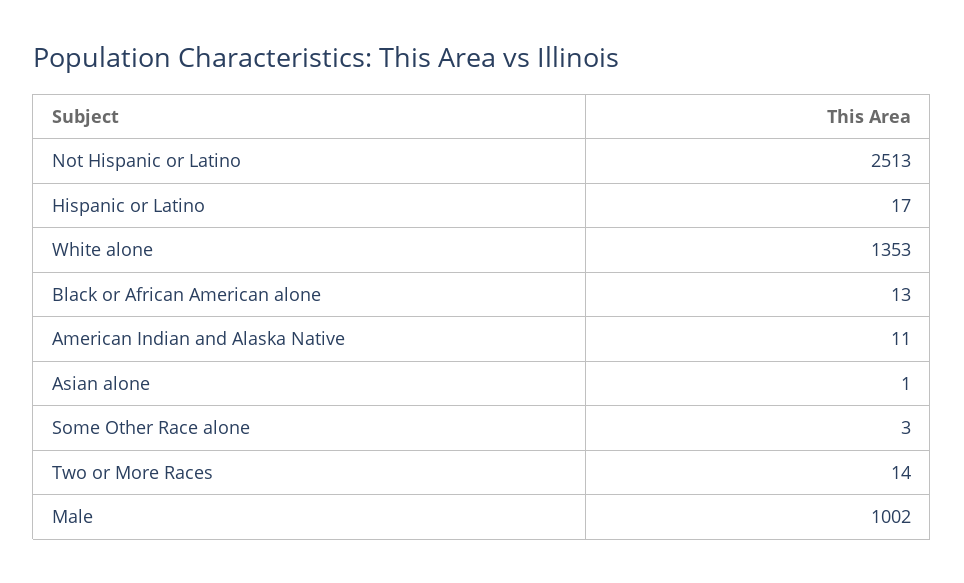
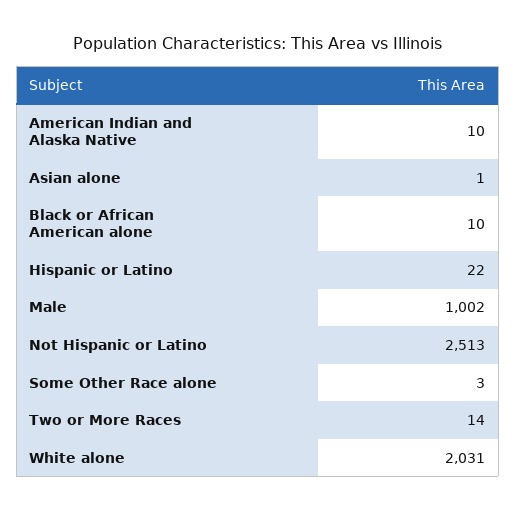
  {
    "Not Hispanic or Latino": 2513,
-   "Hispanic or Latino": 17,
+   "Hispanic or Latino": 22,
-   "White alone": 1353,
+   "White alone": 2031,
-   "Black or African American alone": 13,
+   "Black or African American alone": 10,
-   "American Indian and Alaska Native": 11,
+   "American Indian and Alaska Native": 10,
    "Asian alone": 1,
    "Some Other Race alone": 3,
    "Two or More Races": 14,
    "Male": 1002
  }

